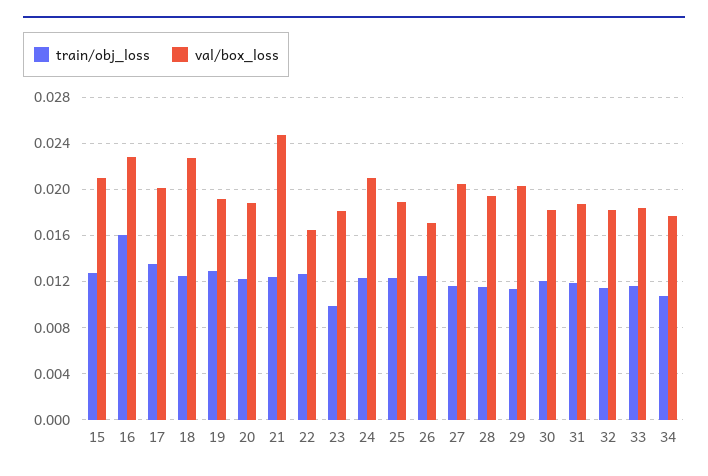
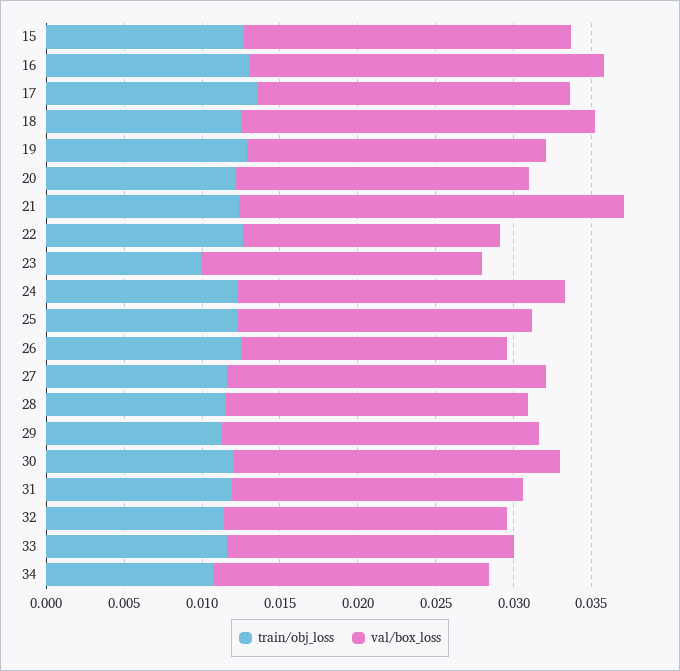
  {
    "train/obj_loss": {
      "15": 0.013,
-     "16": 0.016,
+     "16": 0.013,
      "17": 0.014,
      "18": 0.013,
      "19": 0.013,
      "20": 0.012,
      "21": 0.012,
      "22": 0.013,
      "23": 0.01,
      "24": 0.012,
      "25": 0.012,
      "26": 0.013,
      "27": 0.012,
      "28": 0.012,
      "29": 0.011,
      "30": 0.012,
      "31": 0.012,
      "32": 0.011,
      "33": 0.012,
      "34": 0.011
    },
    "val/box_loss": {
      "15": 0.021,
      "16": 0.023,
      "17": 0.02,
      "18": 0.023,
      "19": 0.019,
      "20": 0.019,
      "21": 0.025,
      "22": 0.017,
      "23": 0.018,
      "24": 0.021,
      "25": 0.019,
      "26": 0.017,
      "27": 0.021,
      "28": 0.019,
      "29": 0.02,
-     "30": 0.018,
+     "30": 0.021,
      "31": 0.019,
      "32": 0.018,
      "33": 0.018,
      "34": 0.018
    }
  }

